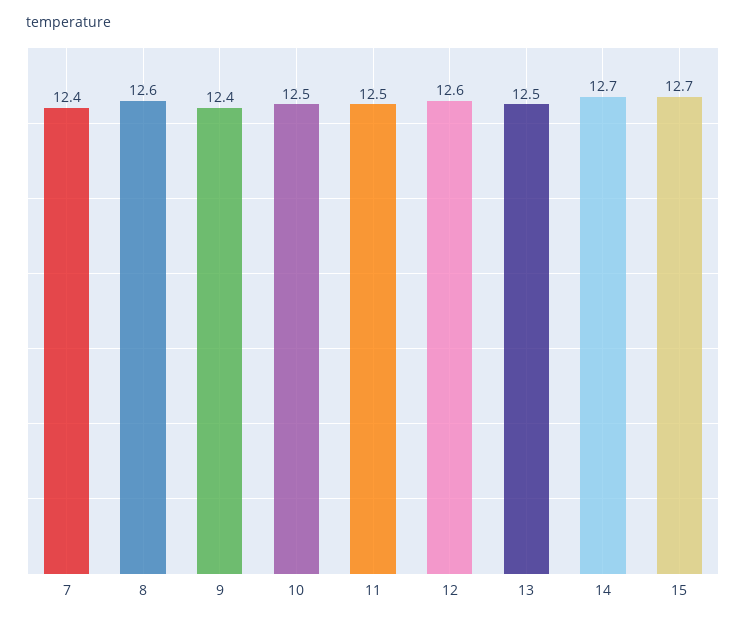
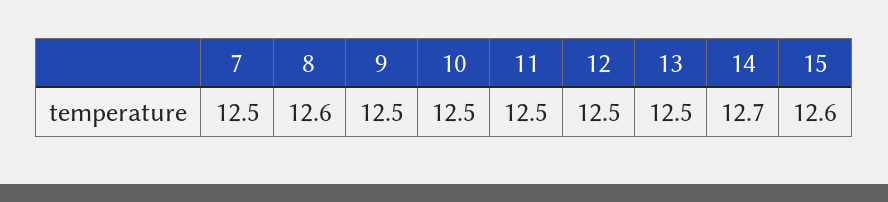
  {
-   "7": 12.4,
+   "7": 12.5,
    "8": 12.6,
-   "9": 12.4,
+   "9": 12.5,
    "10": 12.5,
    "11": 12.5,
-   "12": 12.6,
+   "12": 12.5,
    "13": 12.5,
    "14": 12.7,
-   "15": 12.7
+   "15": 12.6
  }

